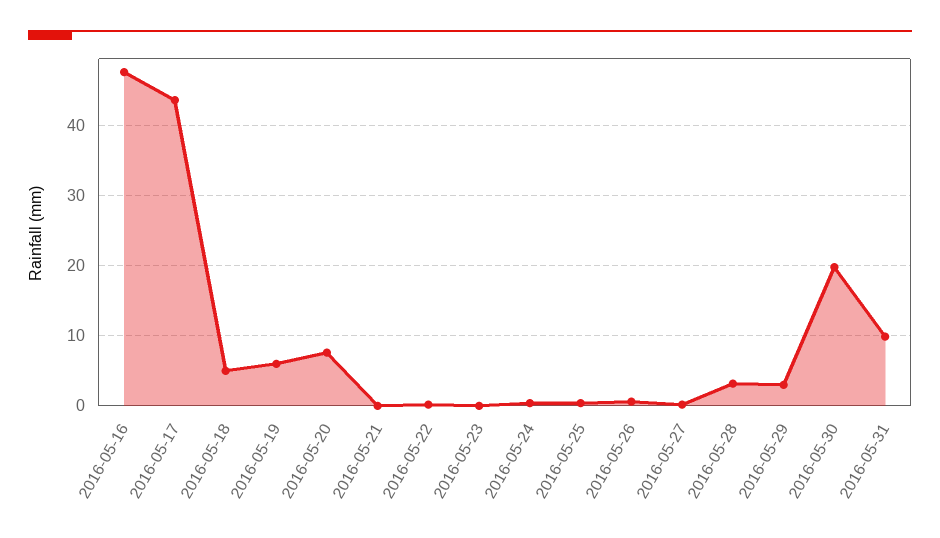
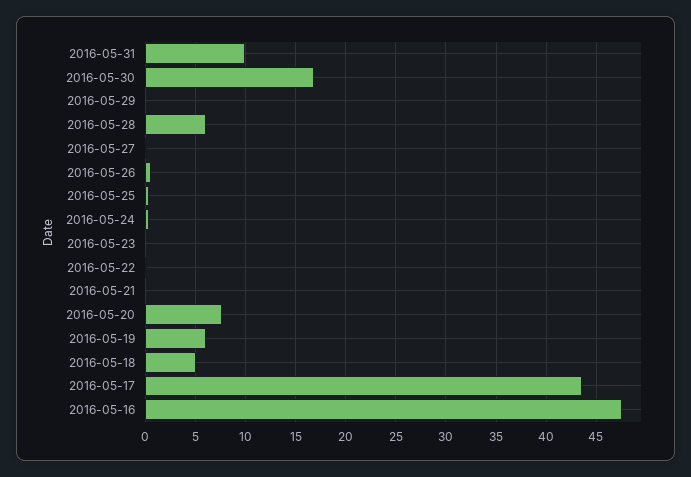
  {
    "2016-05-16": 48,
    "2016-05-17": 44,
    "2016-05-18": 5,
    "2016-05-19": 6,
    "2016-05-20": 8,
    "2016-05-21": 0,
    "2016-05-22": 0,
    "2016-05-23": 0,
    "2016-05-24": 0,
    "2016-05-25": 0,
    "2016-05-26": 1,
    "2016-05-27": 0,
-   "2016-05-28": 3,
+   "2016-05-28": 6,
-   "2016-05-29": 3,
+   "2016-05-29": 0,
-   "2016-05-30": 20,
+   "2016-05-30": 17,
    "2016-05-31": 10
  }

